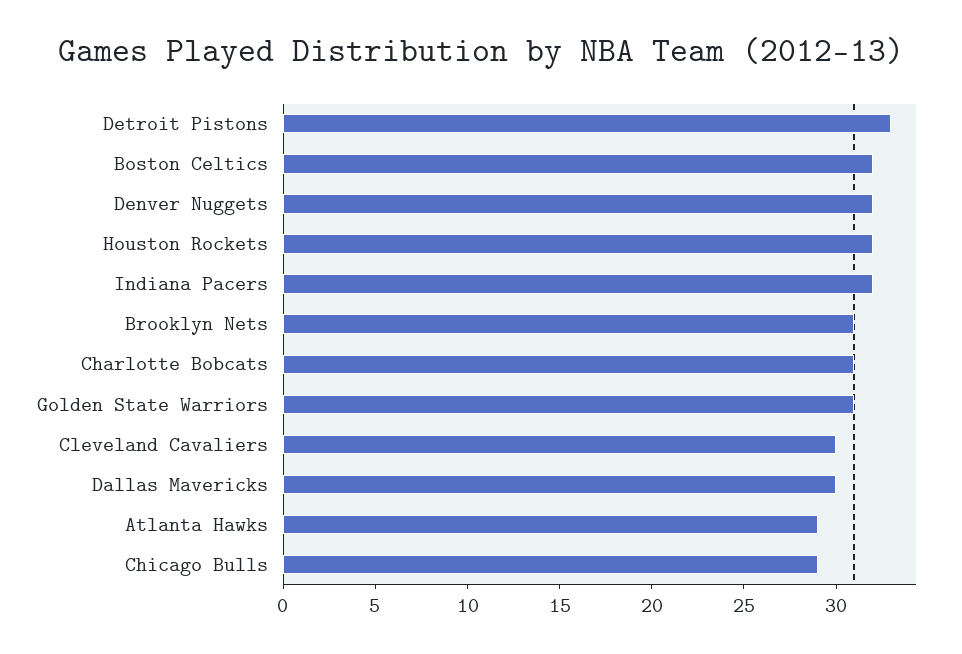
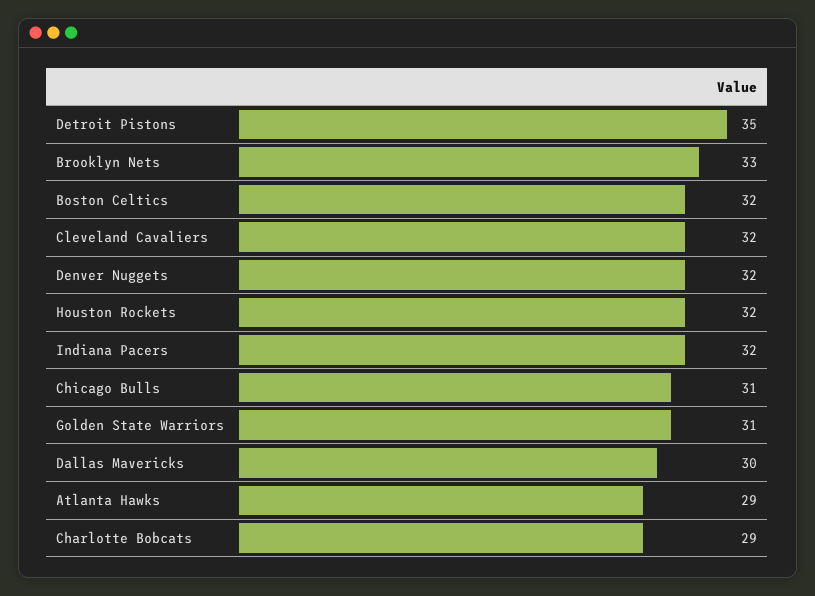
  {
-   "Detroit Pistons": 33,
+   "Detroit Pistons": 35,
    "Boston Celtics": 32,
    "Denver Nuggets": 32,
    "Houston Rockets": 32,
    "Indiana Pacers": 32,
-   "Brooklyn Nets": 31,
+   "Brooklyn Nets": 33,
-   "Charlotte Bobcats": 31,
+   "Charlotte Bobcats": 29,
    "Golden State Warriors": 31,
-   "Cleveland Cavaliers": 30,
+   "Cleveland Cavaliers": 32,
    "Dallas Mavericks": 30,
    "Atlanta Hawks": 29,
-   "Chicago Bulls": 29
+   "Chicago Bulls": 31
  }

